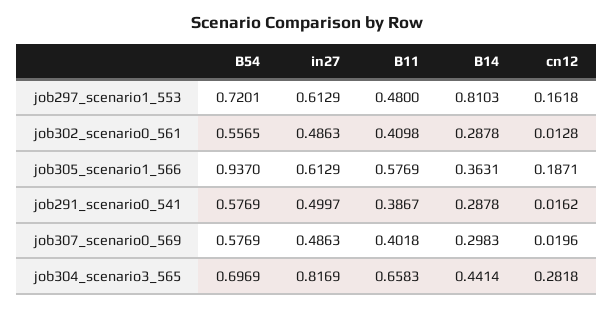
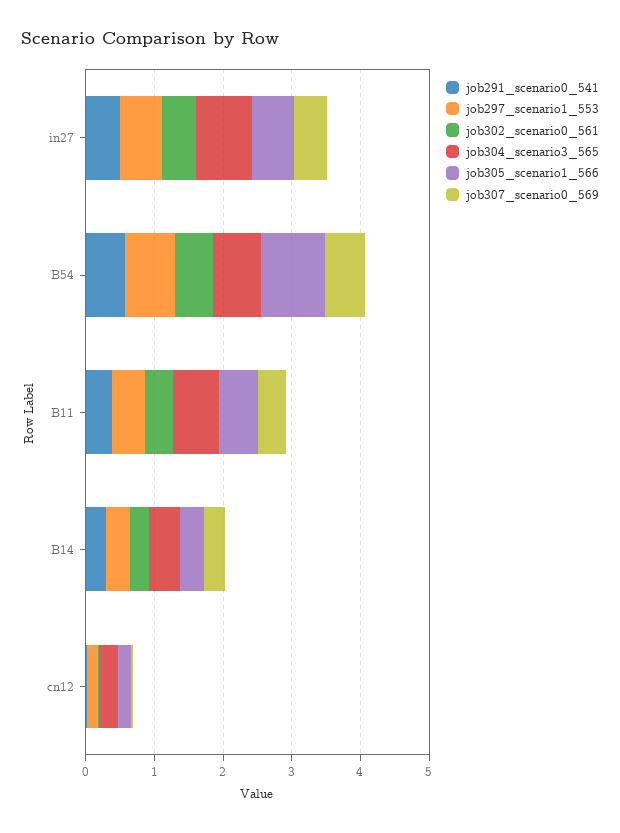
  {
    "job297_scenario1_553": {
      "B54": 0.7201,
      "in27": 0.6129,
      "B11": 0.48,
-     "B14": 0.8103,
+     "B14": 0.4,
      "cn12": 0.1618
    },
    "job302_scenario0_561": {
      "B54": 0.5565,
      "in27": 0.4863,
      "B11": 0.4098,
      "B14": 0.2878,
      "cn12": 0.0128
    },
    "job305_scenario1_566": {
      "B54": 0.937,
      "in27": 0.6129,
      "B11": 0.5769,
      "B14": 0.3631,
      "cn12": 0.1871
    },
    "job291_scenario0_541": {
      "B54": 0.5769,
      "in27": 0.4997,
      "B11": 0.3867,
      "B14": 0.2878,
      "cn12": 0.0162
    },
    "job307_scenario0_569": {
      "B54": 0.5769,
      "in27": 0.4863,
      "B11": 0.4018,
      "B14": 0.2983,
      "cn12": 0.0196
    },
    "job304_scenario3_565": {
      "B54": 0.6969,
      "in27": 0.8169,
      "B11": 0.6583,
      "B14": 0.4414,
      "cn12": 0.2818
    }
  }

